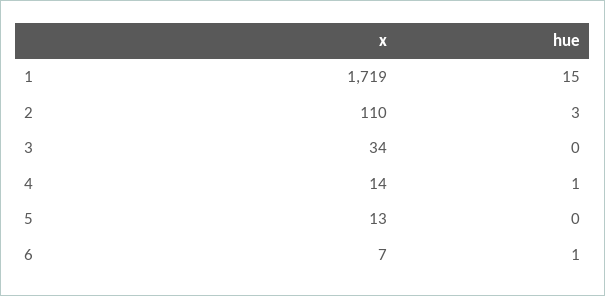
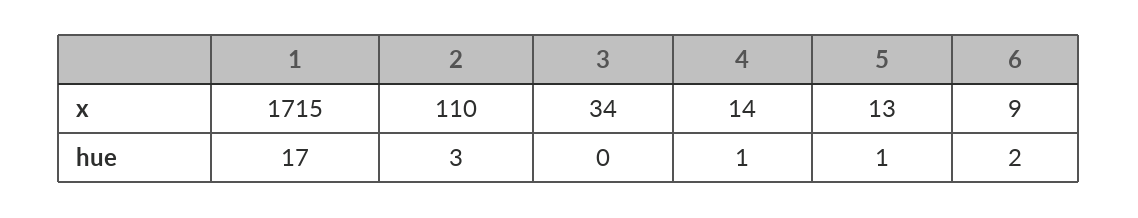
  {
    "x": {
-     "1": 1719,
+     "1": 1715,
      "2": 110,
      "3": 34,
      "4": 14,
      "5": 13,
-     "6": 7
+     "6": 9
    },
    "hue": {
-     "1": 15,
+     "1": 17,
      "2": 3,
      "3": 0,
      "4": 1,
-     "5": 0,
+     "5": 1,
-     "6": 1
+     "6": 2
    }
  }

